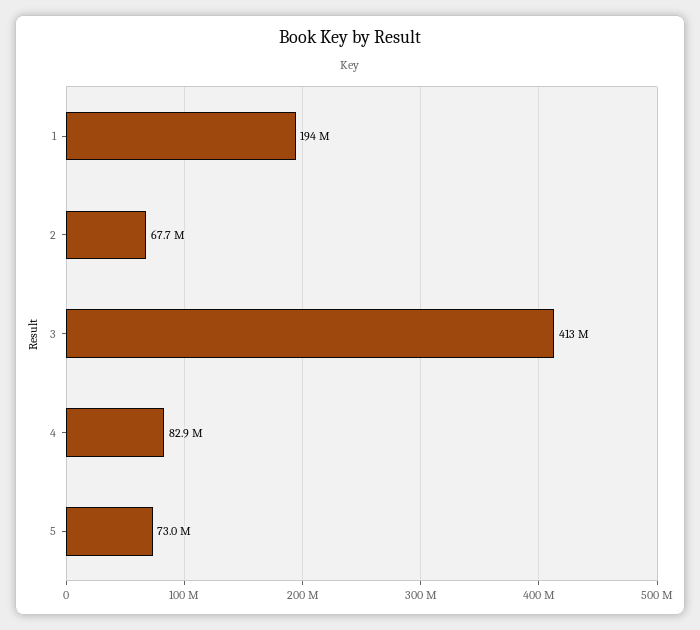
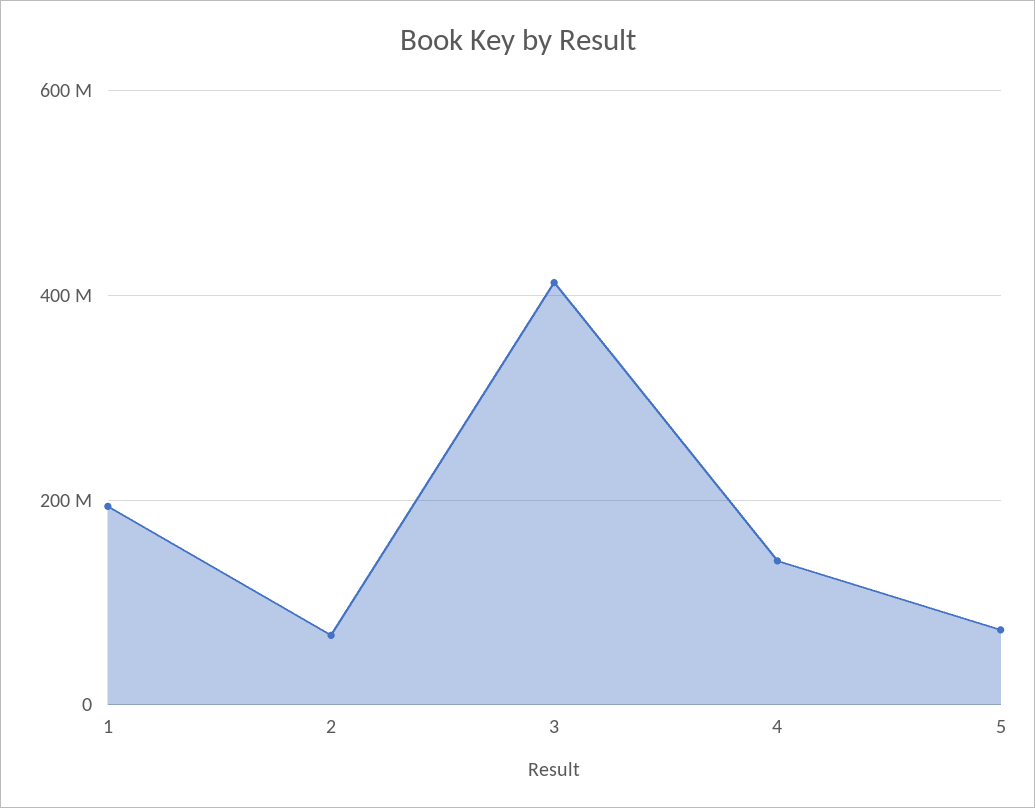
  {
    "1": 194000000,
    "2": 67700000,
    "3": 413000000,
-   "4": 82900000,
+   "4": 140000000,
    "5": 73000000
  }

